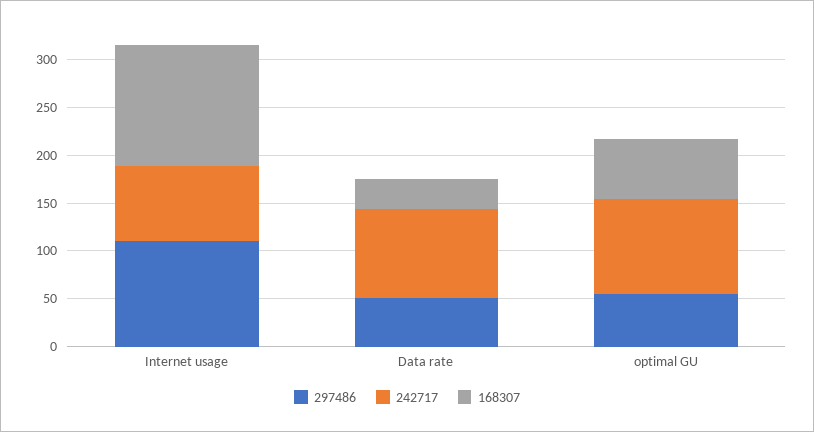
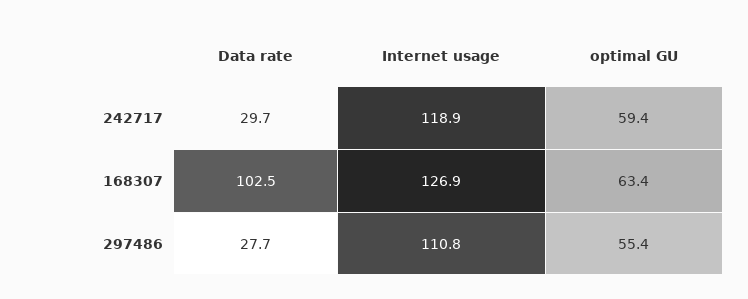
  {
    "297486": {
      "Internet usage": 110.8,
-     "Data rate": 50,
+     "Data rate": 27.7,
      "optimal GU": 55.4
    },
    "242717": {
-     "Internet usage": 80,
+     "Internet usage": 118.9,
-     "Data rate": 90,
+     "Data rate": 29.7,
-     "optimal GU": 100
+     "optimal GU": 59.4
    },
    "168307": {
      "Internet usage": 126.9,
-     "Data rate": 30,
+     "Data rate": 102.5,
      "optimal GU": 63.4
    }
  }

